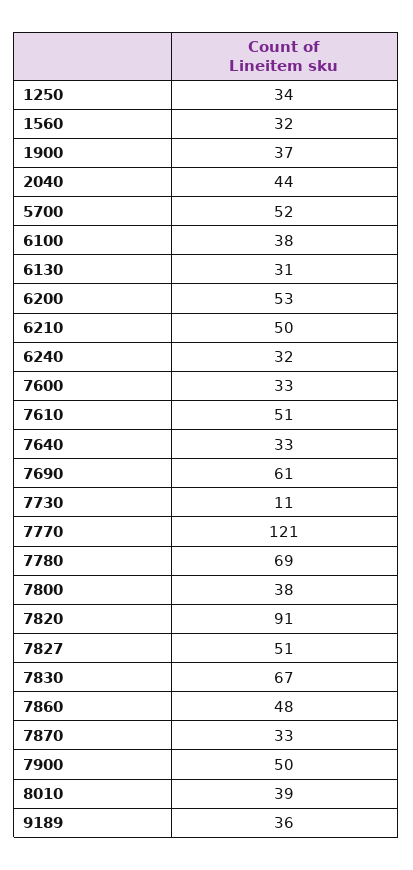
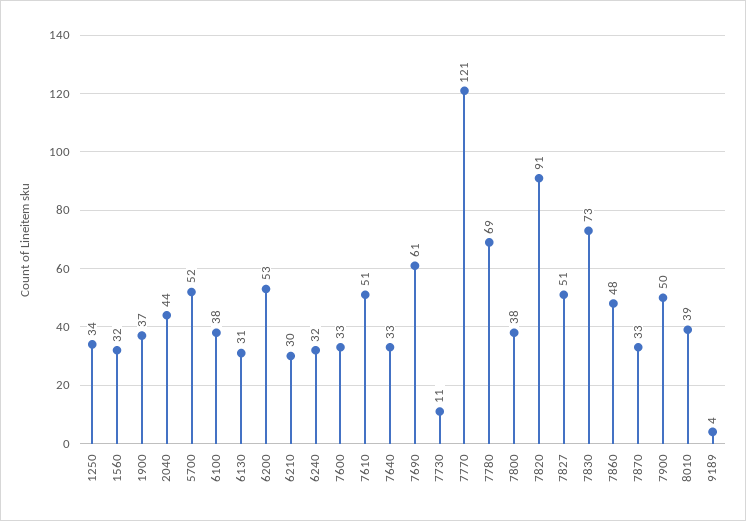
  {
    "1250": 34,
    "1560": 32,
    "1900": 37,
    "2040": 44,
    "5700": 52,
    "6100": 38,
    "6130": 31,
    "6200": 53,
-   "6210": 50,
+   "6210": 30,
    "6240": 32,
    "7600": 33,
    "7610": 51,
    "7640": 33,
    "7690": 61,
    "7730": 11,
    "7770": 121,
    "7780": 69,
    "7800": 38,
    "7820": 91,
    "7827": 51,
-   "7830": 67,
+   "7830": 73,
    "7860": 48,
    "7870": 33,
    "7900": 50,
    "8010": 39,
-   "9189": 36
+   "9189": 4
  }

